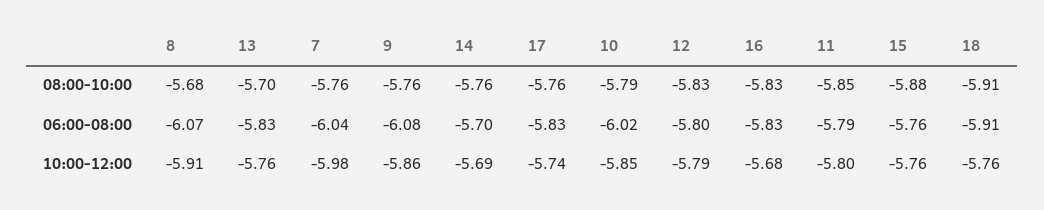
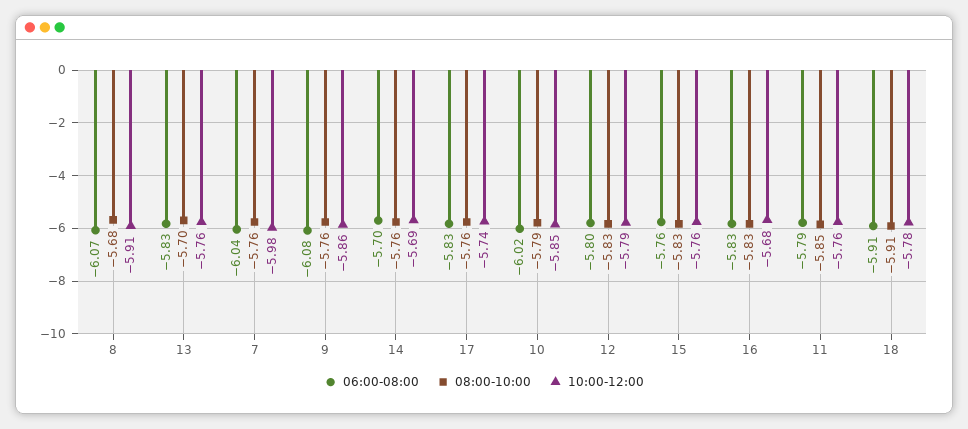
  {
    "08:00-10:00": {
      "8": -5.68,
      "13": -5.7,
      "7": -5.76,
      "9": -5.76,
      "14": -5.76,
      "17": -5.76,
      "10": -5.79,
      "12": -5.83,
      "16": -5.83,
      "11": -5.85,
-     "15": -5.88,
+     "15": -5.83,
      "18": -5.91
    },
    "06:00-08:00": {
      "8": -6.07,
      "13": -5.83,
      "7": -6.04,
      "9": -6.08,
      "14": -5.7,
      "17": -5.83,
      "10": -6.02,
      "12": -5.8,
      "16": -5.83,
      "11": -5.79,
      "15": -5.76,
      "18": -5.91
    },
    "10:00-12:00": {
      "8": -5.91,
      "13": -5.76,
      "7": -5.98,
      "9": -5.86,
      "14": -5.69,
      "17": -5.74,
      "10": -5.85,
      "12": -5.79,
      "16": -5.68,
-     "11": -5.8,
+     "11": -5.76,
      "15": -5.76,
-     "18": -5.76
+     "18": -5.78
    }
  }

